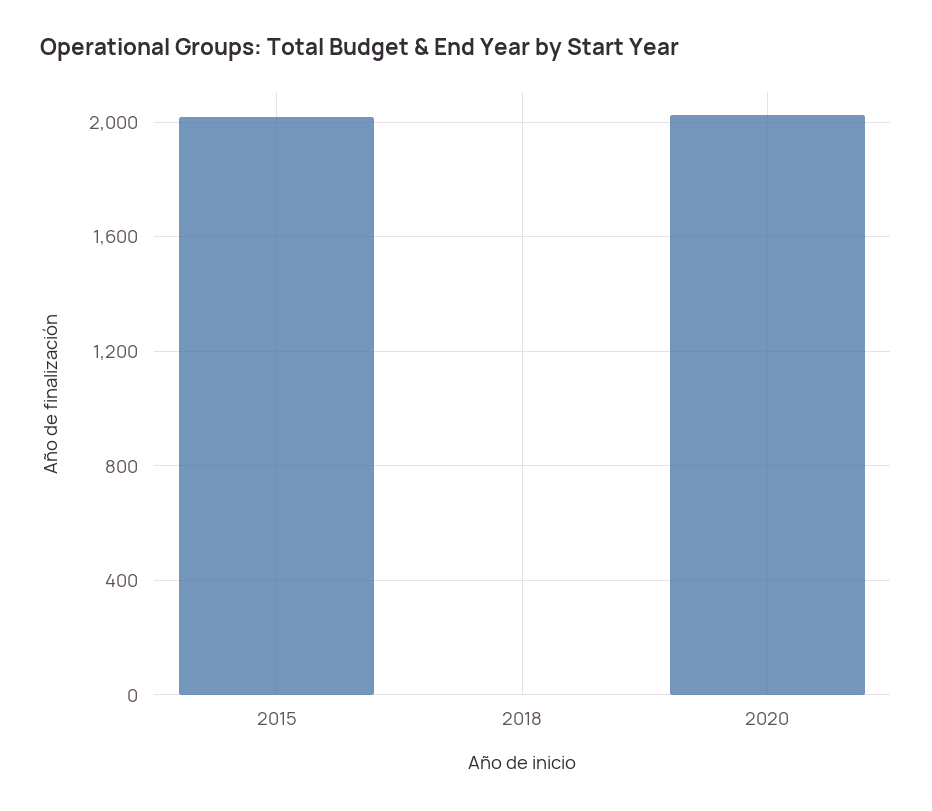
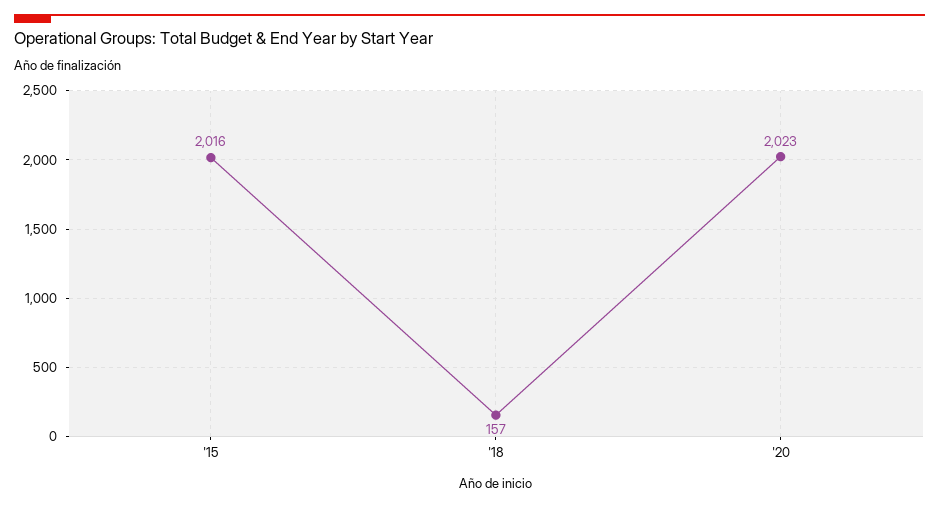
  {
    "2015": 2016,
-   "2018": 0,
+   "2018": 157,
    "2020": 2023
  }

